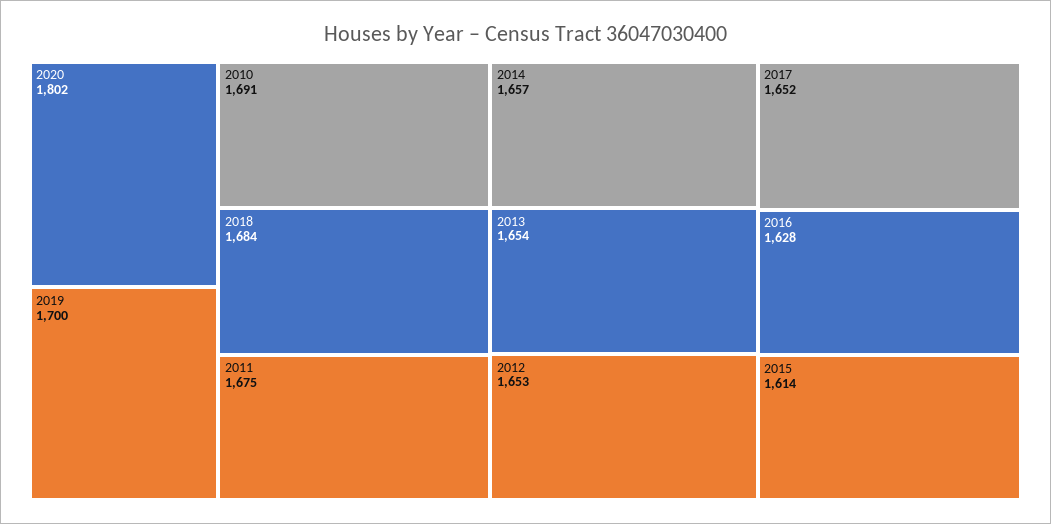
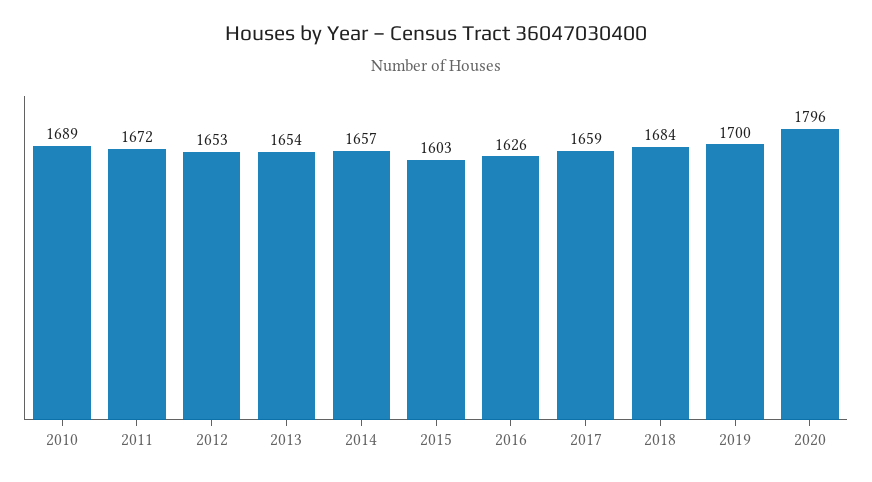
  {
-   "2020": 1802,
+   "2020": 1796,
    "2019": 1700,
-   "2010": 1691,
+   "2010": 1689,
    "2018": 1684,
-   "2011": 1675,
+   "2011": 1672,
    "2014": 1657,
    "2013": 1654,
    "2012": 1653,
-   "2017": 1652,
+   "2017": 1659,
-   "2016": 1628,
+   "2016": 1626,
-   "2015": 1614
+   "2015": 1603
  }

